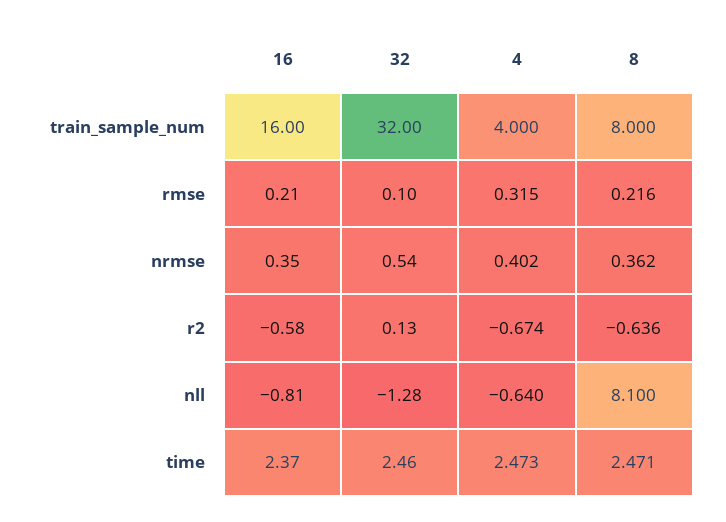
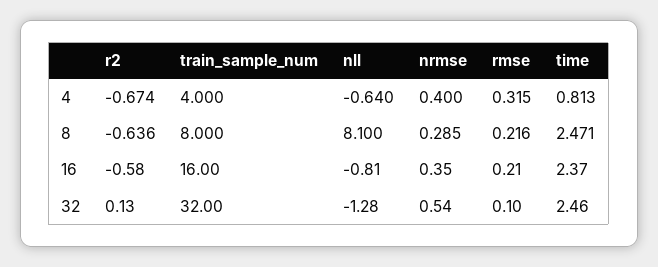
  {
    "16": {
      "train_sample_num": 16,
      "rmse": 0.21,
      "nrmse": 0.35,
      "r2": -0.58,
      "nll": -0.81,
      "time": 2.37
    },
    "32": {
      "train_sample_num": 32,
      "rmse": 0.1,
      "nrmse": 0.54,
      "r2": 0.13,
      "nll": -1.28,
      "time": 2.46
    },
    "4": {
      "train_sample_num": 4,
      "rmse": 0.315,
-     "nrmse": 0.402,
+     "nrmse": 0.4,
      "r2": -0.674,
      "nll": -0.64,
-     "time": 2.473
+     "time": 0.813
    },
    "8": {
      "train_sample_num": 8,
      "rmse": 0.216,
-     "nrmse": 0.362,
+     "nrmse": 0.285,
      "r2": -0.636,
      "nll": 8.1,
      "time": 2.471
    }
  }

